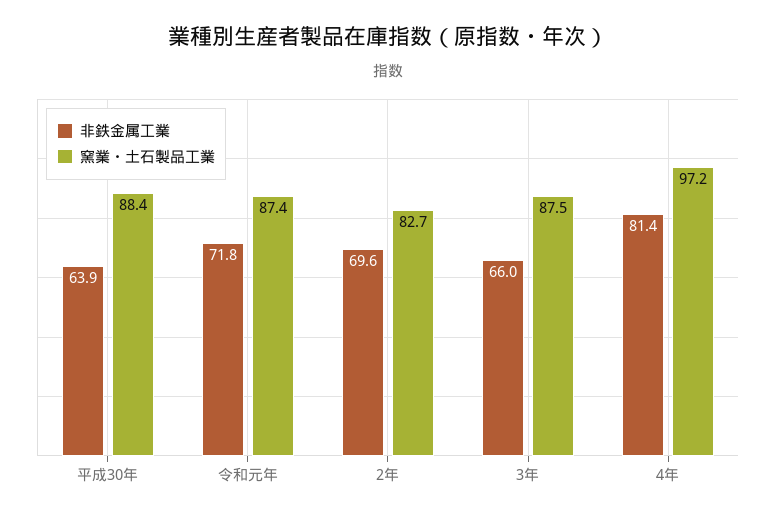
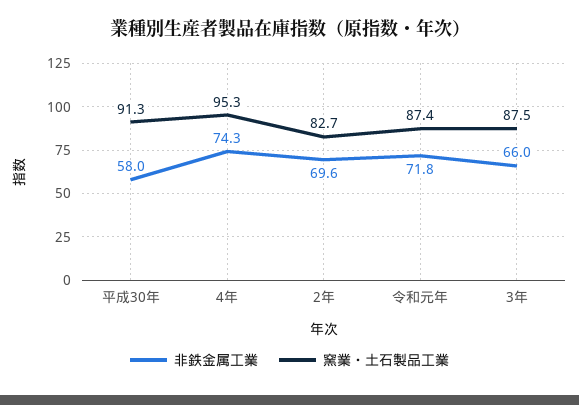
  {
    "非鉄金属工業": {
-     "平成30年": 63.9,
+     "平成30年": 58,
      "令和元年": 71.8,
      "2年": 69.6,
      "3年": 66,
-     "4年": 81.4
+     "4年": 74.3
    },
    "窯業・土石製品工業": {
-     "平成30年": 88.4,
+     "平成30年": 91.3,
      "令和元年": 87.4,
      "2年": 82.7,
      "3年": 87.5,
-     "4年": 97.2
+     "4年": 95.3
    }
  }

